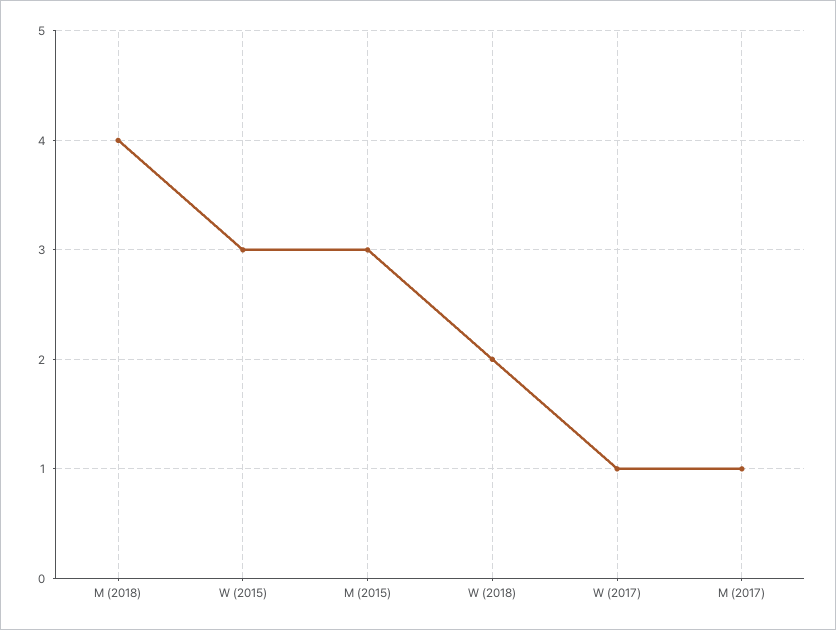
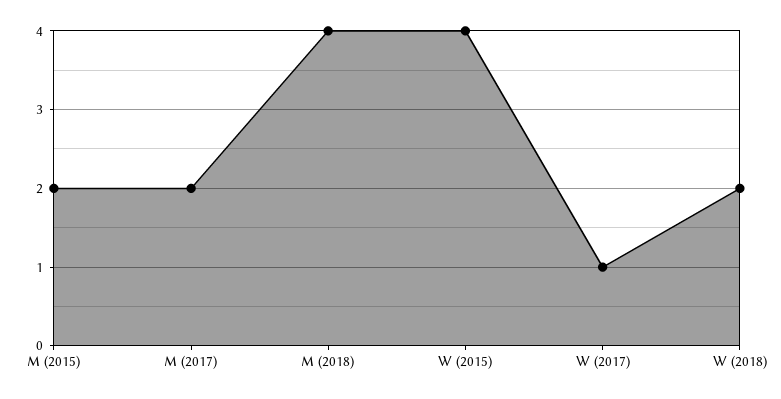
  {
    "M (2018)": 4,
-   "W (2015)": 3,
+   "W (2015)": 4,
-   "M (2015)": 3,
+   "M (2015)": 2,
    "W (2018)": 2,
    "W (2017)": 1,
-   "M (2017)": 1
+   "M (2017)": 2
  }

